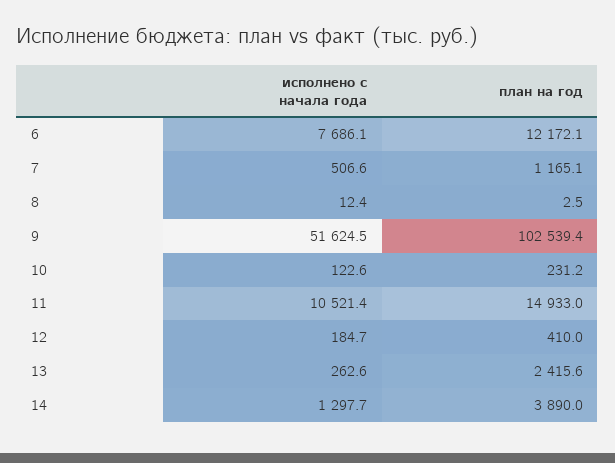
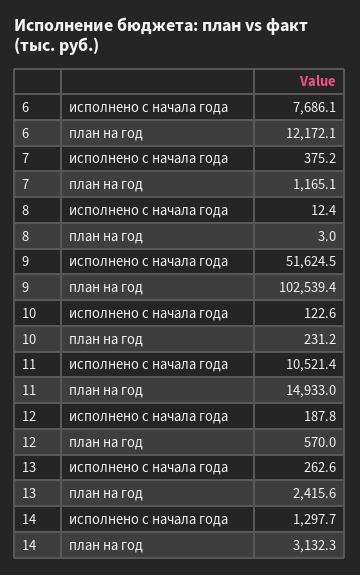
  {
    "исполнено с начала года": {
      "6": 7686.1,
-     "7": 506.6,
+     "7": 375.2,
      "8": 12.4,
      "9": 51624.5,
      "10": 122.6,
      "11": 10521.4,
-     "12": 184.7,
+     "12": 187.8,
      "13": 262.6,
      "14": 1297.7
    },
    "план на год": {
      "6": 12172.1,
      "7": 1165.1,
-     "8": 2.5,
+     "8": 3,
      "9": 102539.4,
      "10": 231.2,
      "11": 14933,
-     "12": 410,
+     "12": 570,
      "13": 2415.6,
-     "14": 3890
+     "14": 3132.3
    }
  }

